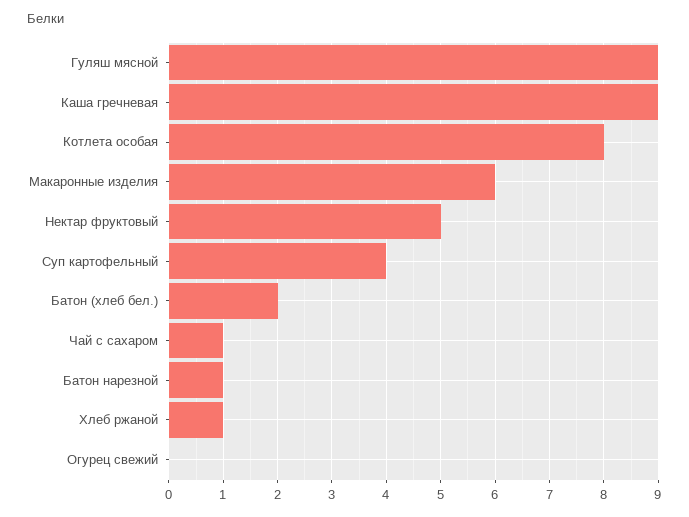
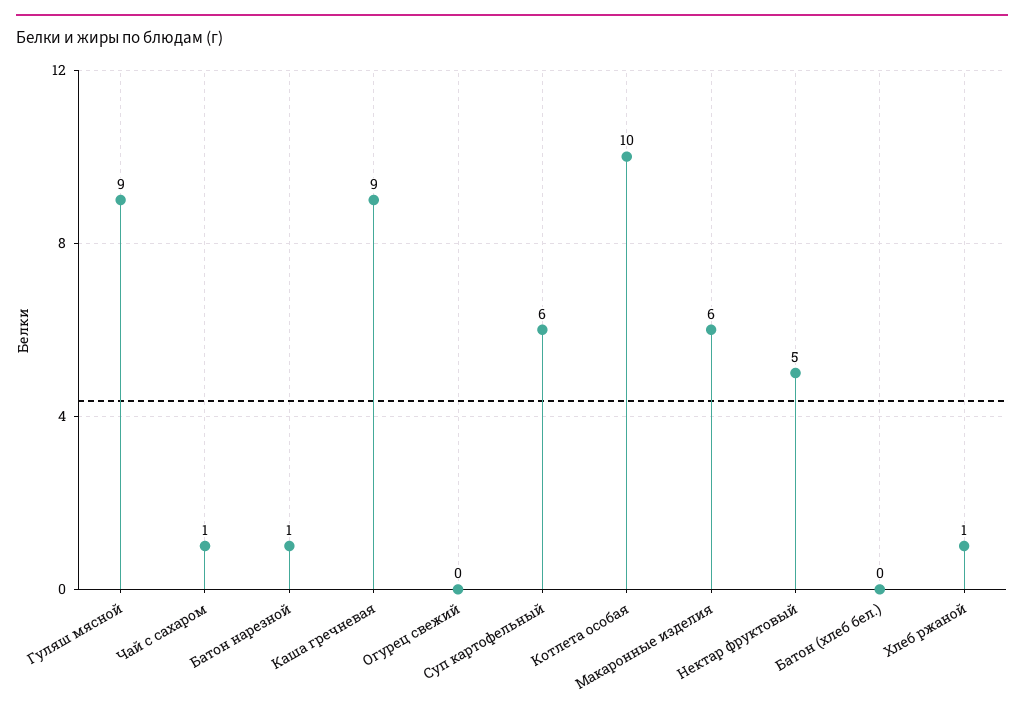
  {
    "Гуляш мясной": 9,
    "Каша гречневая": 9,
-   "Котлета особая": 8,
+   "Котлета особая": 10,
    "Макаронные изделия": 6,
    "Нектар фруктовый": 5,
-   "Суп картофельный": 4,
+   "Суп картофельный": 6,
-   "Батон (хлеб бел.)": 2,
+   "Батон (хлеб бел.)": 0,
    "Чай с сахаром": 1,
    "Батон нарезной": 1,
    "Хлеб ржаной": 1,
    "Огурец свежий": 0
  }

